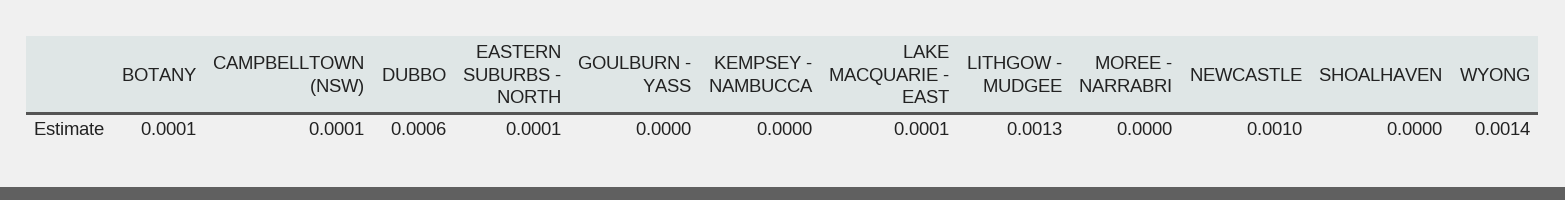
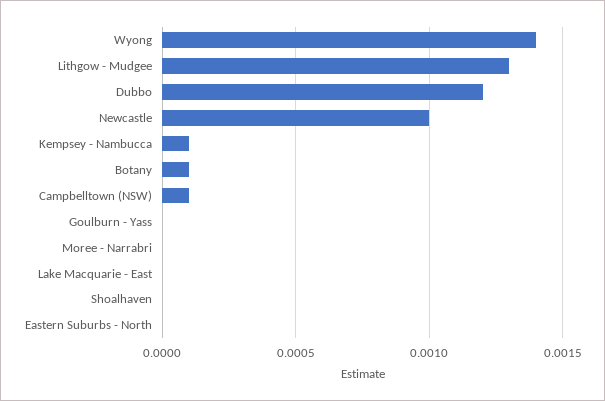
  {
    "BOTANY": 0.0001,
    "CAMPBELLTOWN (NSW)": 0.0001,
-   "DUBBO": 0.0006,
+   "DUBBO": 0.0012,
-   "EASTERN SUBURBS - NORTH": 0.0001,
+   "EASTERN SUBURBS - NORTH": 0,
    "GOULBURN - YASS": 0,
-   "KEMPSEY - NAMBUCCA": 0,
+   "KEMPSEY - NAMBUCCA": 0.0001,
-   "LAKE MACQUARIE - EAST": 0.0001,
+   "LAKE MACQUARIE - EAST": 0,
    "LITHGOW - MUDGEE": 0.0013,
    "MOREE - NARRABRI": 0,
    "NEWCASTLE": 0.001,
    "SHOALHAVEN": 0,
    "WYONG": 0.0014
  }

